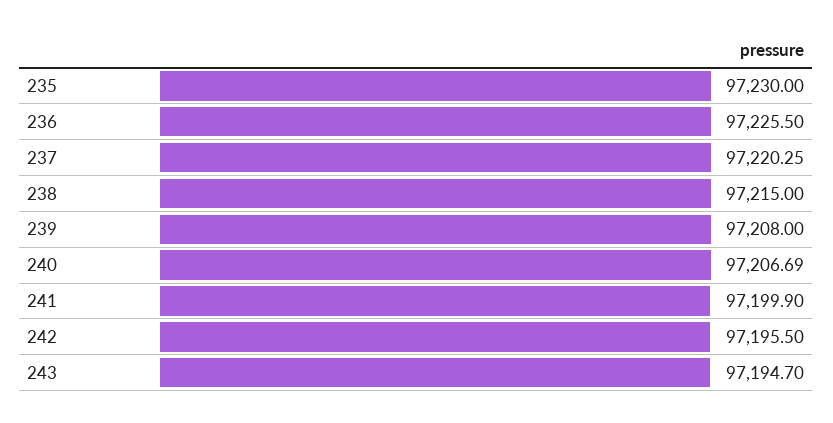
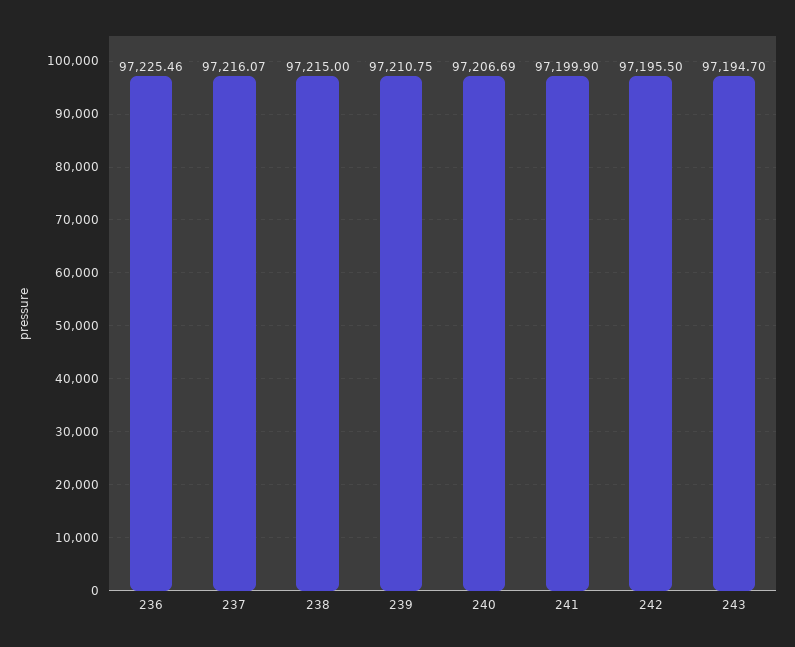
  {
-   "235": 97230,
-   "236": 97225.5,
+   "236": 97225.46,
-   "237": 97220.25,
+   "237": 97216.07,
    "238": 97215,
-   "239": 97208,
+   "239": 97210.75,
    "240": 97206.69,
    "241": 97199.9,
    "242": 97195.5,
    "243": 97194.7
  }

